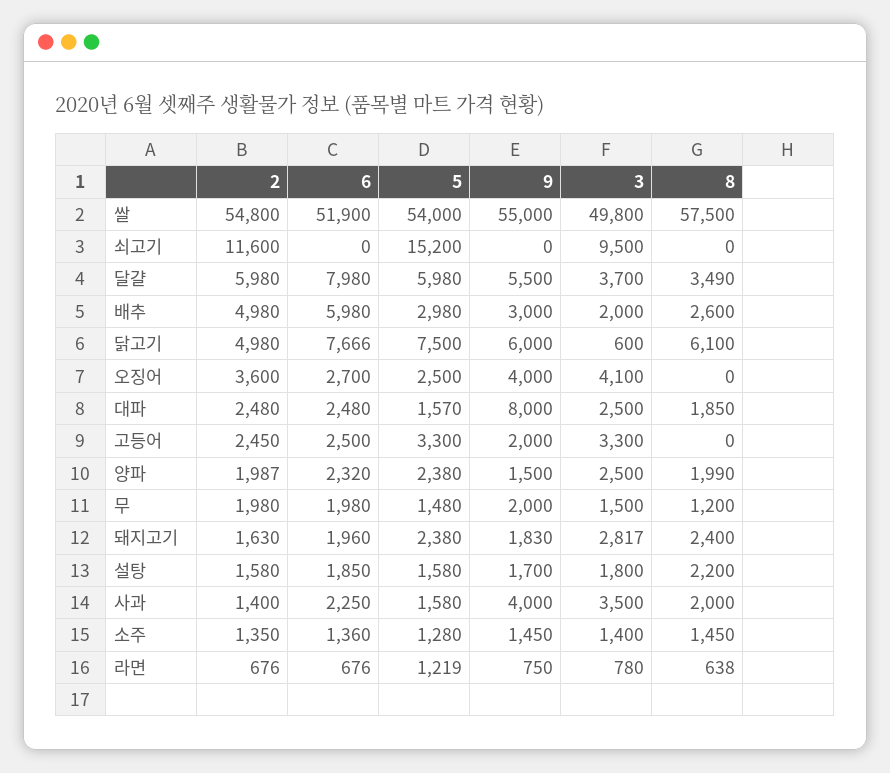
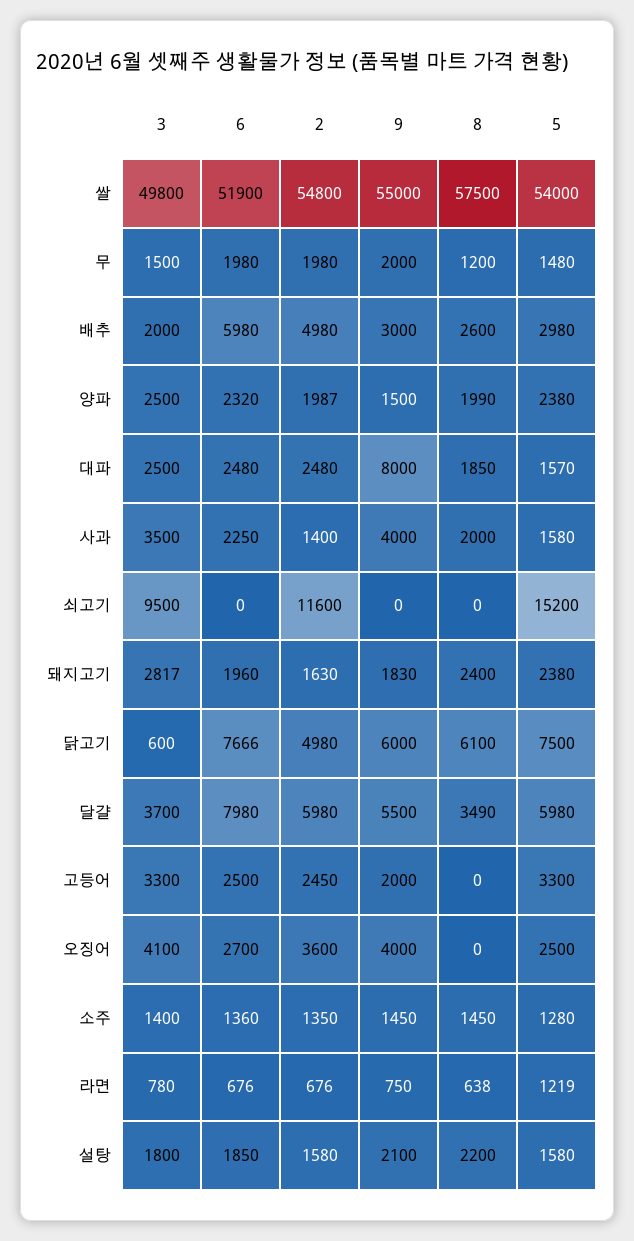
  {
    "2": {
      "쌀": 54800,
      "쇠고기": 11600,
      "달걀": 5980,
      "배추": 4980,
      "닭고기": 4980,
      "오징어": 3600,
      "대파": 2480,
      "고등어": 2450,
      "양파": 1987,
      "무": 1980,
      "돼지고기": 1630,
      "설탕": 1580,
      "사과": 1400,
      "소주": 1350,
      "라면": 676
    },
    "6": {
      "쌀": 51900,
      "쇠고기": 0,
      "달걀": 7980,
      "배추": 5980,
      "닭고기": 7666,
      "오징어": 2700,
      "대파": 2480,
      "고등어": 2500,
      "양파": 2320,
      "무": 1980,
      "돼지고기": 1960,
      "설탕": 1850,
      "사과": 2250,
      "소주": 1360,
      "라면": 676
    },
    "5": {
      "쌀": 54000,
      "쇠고기": 15200,
      "달걀": 5980,
      "배추": 2980,
      "닭고기": 7500,
      "오징어": 2500,
      "대파": 1570,
      "고등어": 3300,
      "양파": 2380,
      "무": 1480,
      "돼지고기": 2380,
      "설탕": 1580,
      "사과": 1580,
      "소주": 1280,
      "라면": 1219
    },
    "9": {
      "쌀": 55000,
      "쇠고기": 0,
      "달걀": 5500,
      "배추": 3000,
      "닭고기": 6000,
      "오징어": 4000,
      "대파": 8000,
      "고등어": 2000,
      "양파": 1500,
      "무": 2000,
      "돼지고기": 1830,
-     "설탕": 1700,
+     "설탕": 2100,
      "사과": 4000,
      "소주": 1450,
      "라면": 750
    },
    "3": {
      "쌀": 49800,
      "쇠고기": 9500,
      "달걀": 3700,
      "배추": 2000,
      "닭고기": 600,
      "오징어": 4100,
      "대파": 2500,
      "고등어": 3300,
      "양파": 2500,
      "무": 1500,
      "돼지고기": 2817,
      "설탕": 1800,
      "사과": 3500,
      "소주": 1400,
      "라면": 780
    },
    "8": {
      "쌀": 57500,
      "쇠고기": 0,
      "달걀": 3490,
      "배추": 2600,
      "닭고기": 6100,
      "오징어": 0,
      "대파": 1850,
      "고등어": 0,
      "양파": 1990,
      "무": 1200,
      "돼지고기": 2400,
      "설탕": 2200,
      "사과": 2000,
      "소주": 1450,
      "라면": 638
    }
  }

